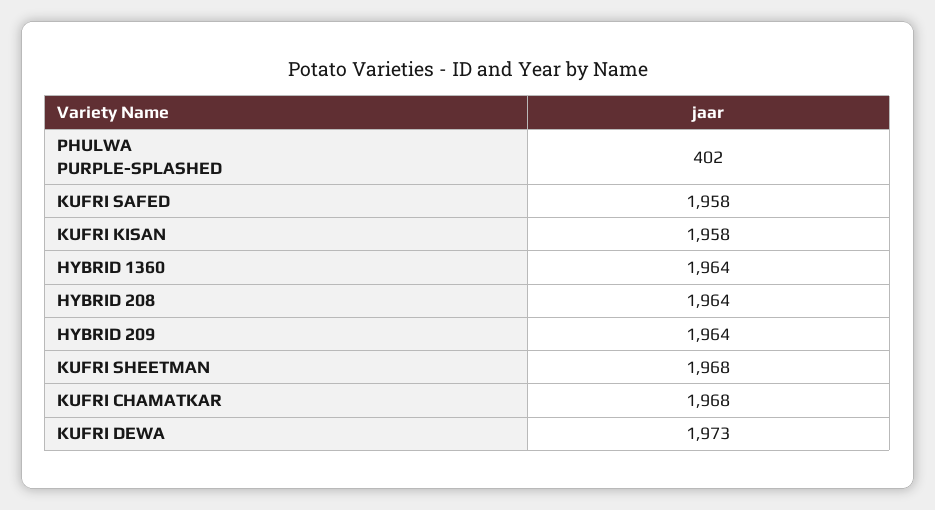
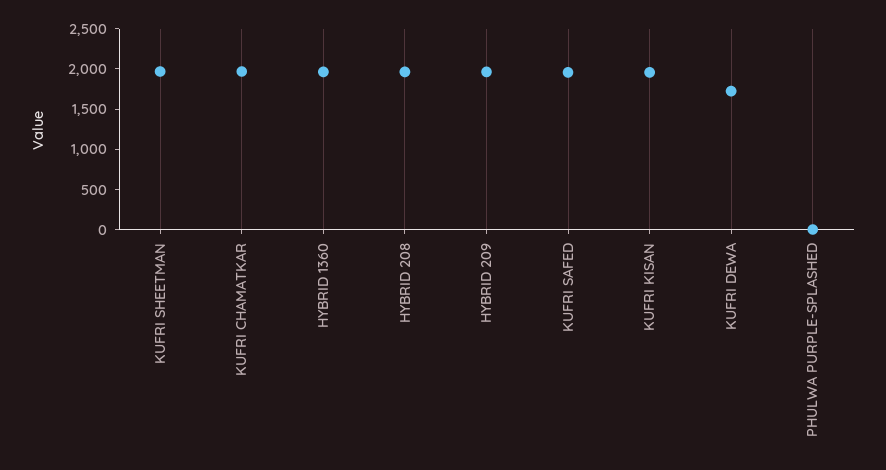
  {
-   "PHULWA PURPLE-SPLASHED": 402,
+   "PHULWA PURPLE-SPLASHED": 0,
    "KUFRI SAFED": 1958,
    "KUFRI KISAN": 1958,
    "HYBRID 1360": 1964,
    "HYBRID 208": 1964,
    "HYBRID 209": 1964,
    "KUFRI SHEETMAN": 1968,
    "KUFRI CHAMATKAR": 1968,
-   "KUFRI DEWA": 1973
+   "KUFRI DEWA": 1700
  }

